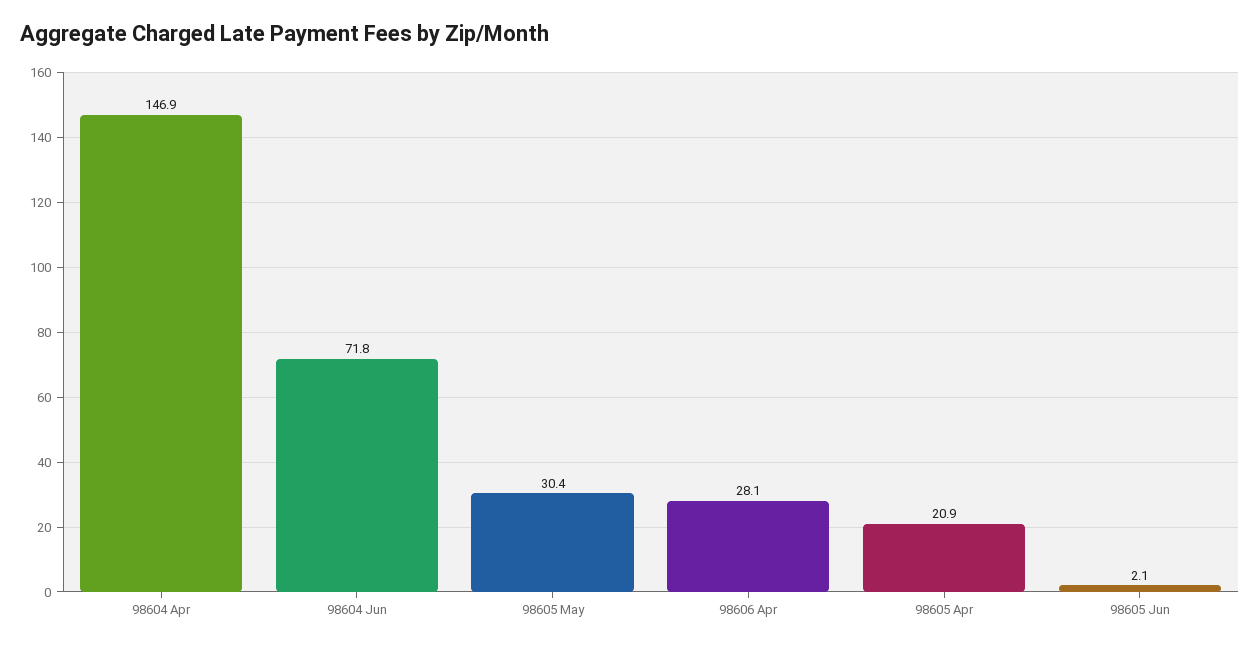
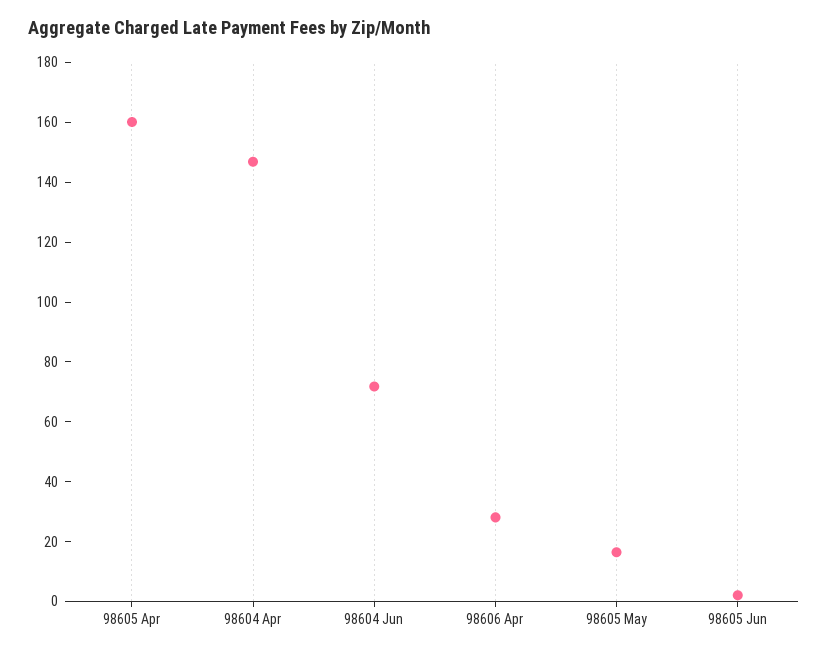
  {
    "98604 Apr": 146.9,
    "98604 Jun": 71.8,
-   "98605 May": 30.4,
+   "98605 May": 15,
    "98606 Apr": 28.1,
-   "98605 Apr": 20.9,
+   "98605 Apr": 160,
    "98605 Jun": 2.1
  }

